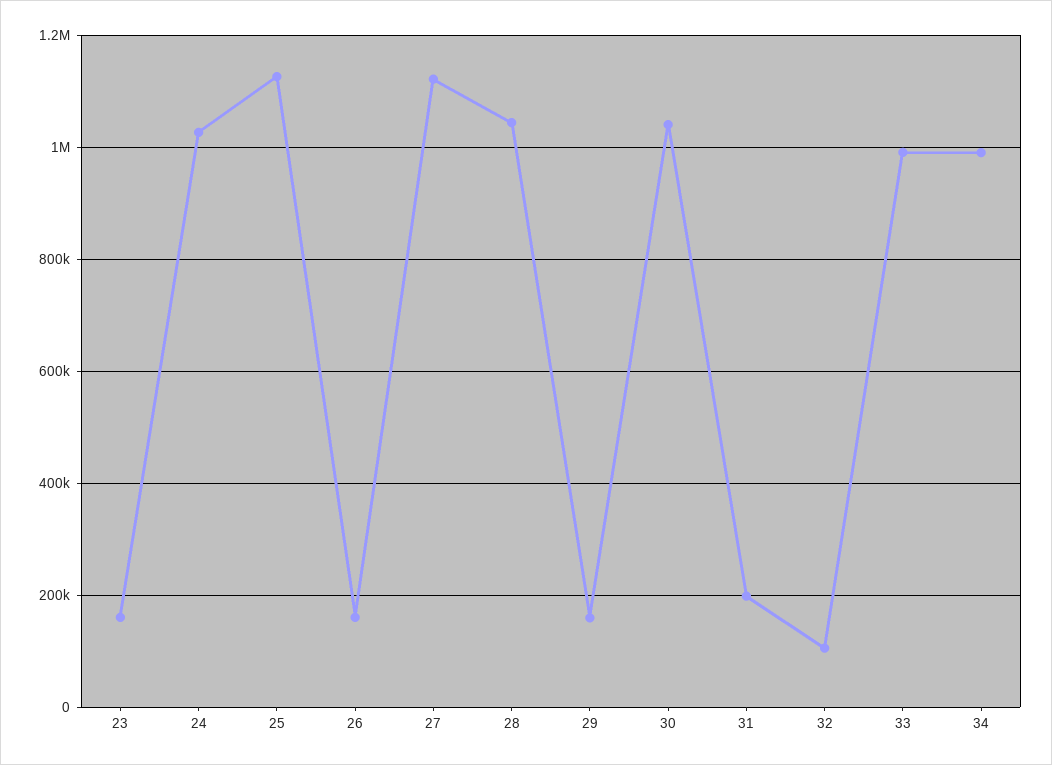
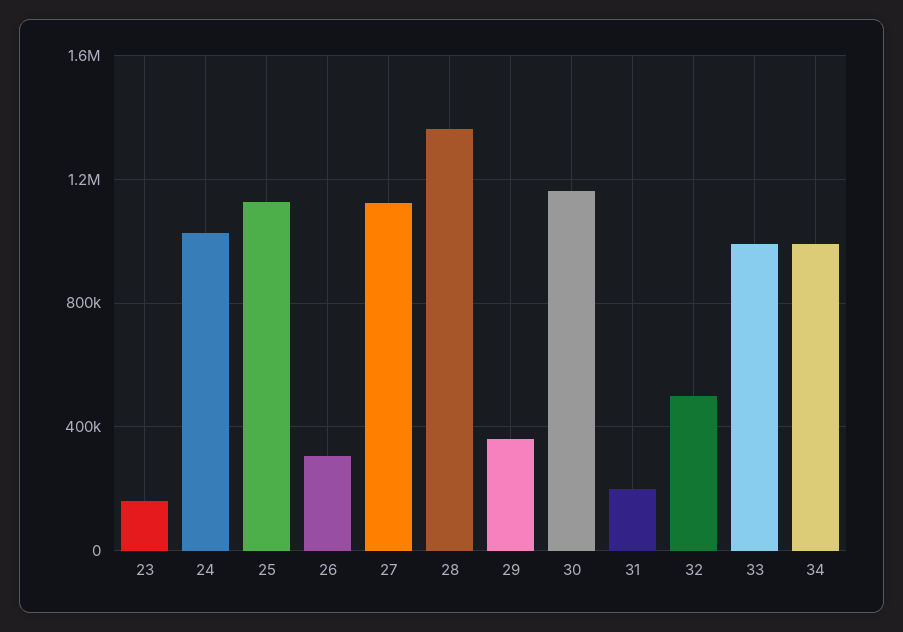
  {
    "23": 160000,
    "24": 1020000,
    "25": 1120000,
-   "26": 160000,
+   "26": 300000,
    "27": 1120000,
-   "28": 1040000,
+   "28": 1350000,
-   "29": 160000,
+   "29": 350000,
-   "30": 1040000,
+   "30": 1150000,
    "31": 200000,
-   "32": 100000,
+   "32": 500000,
    "33": 1000000,
    "34": 1000000
  }

